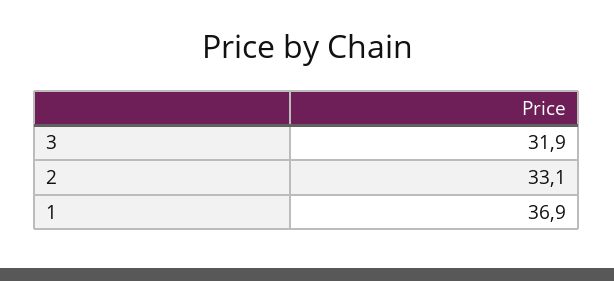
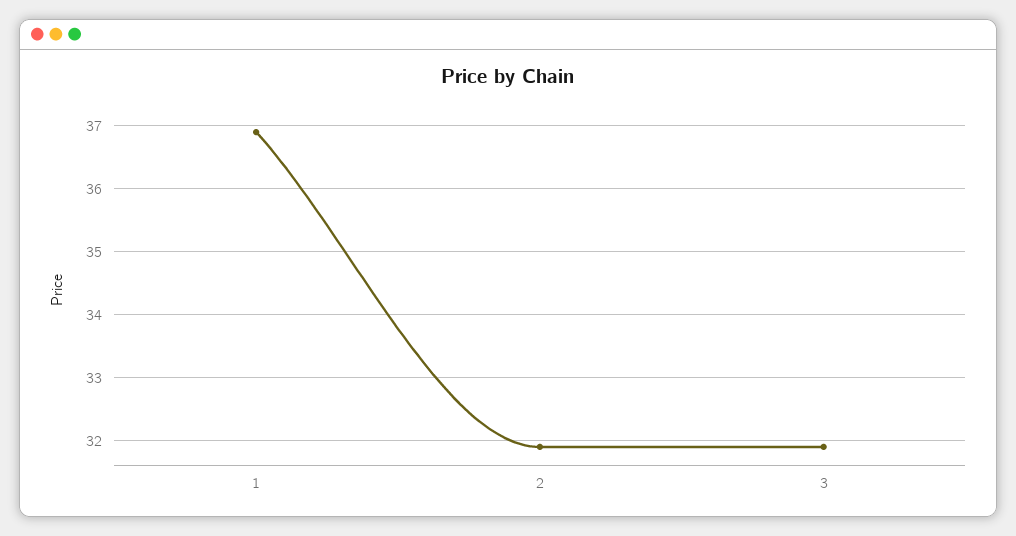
  {
    "3": 31.9,
-   "2": 33.1,
+   "2": 31.9,
    "1": 36.9
  }

